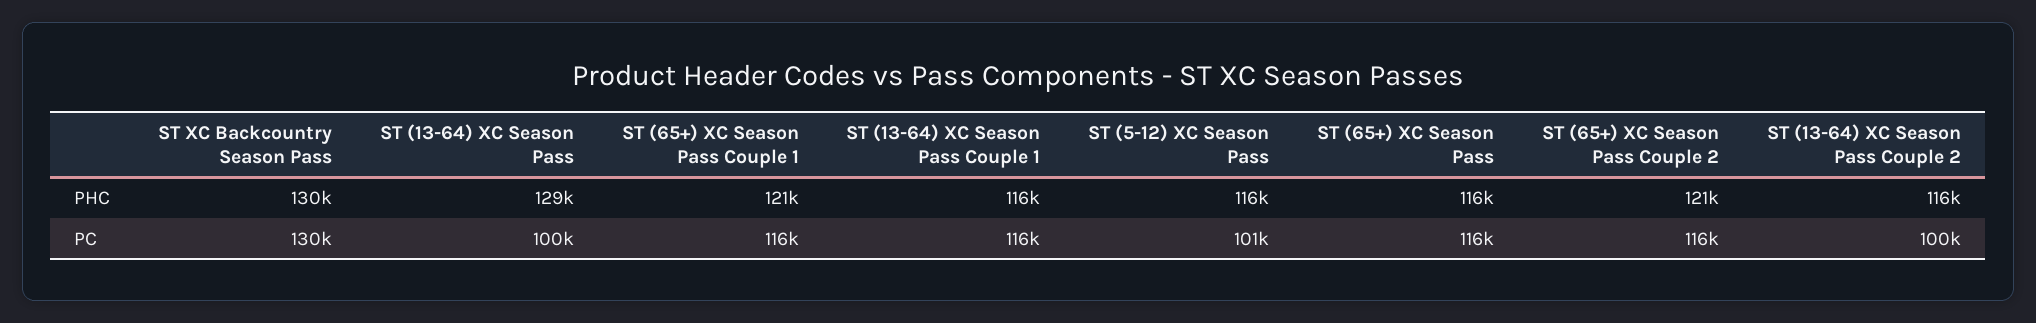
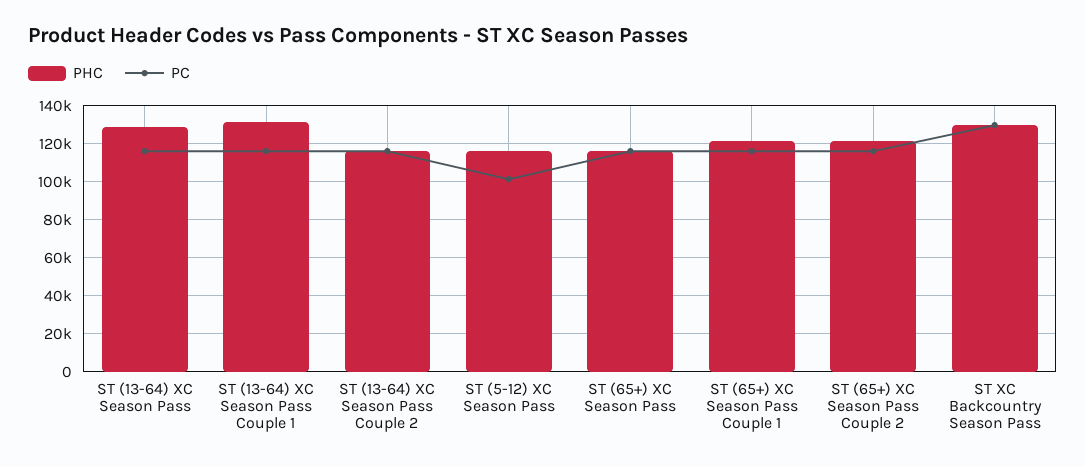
  {
    "PHC": {
      "ST XC Backcountry Season Pass": 130000,
      "ST (13-64) XC Season Pass": 129000,
      "ST (65+) XC Season Pass Couple 1": 121000,
-     "ST (13-64) XC Season Pass Couple 1": 116000,
+     "ST (13-64) XC Season Pass Couple 1": 130000,
      "ST (5-12) XC Season Pass": 116000,
      "ST (65+) XC Season Pass": 116000,
      "ST (65+) XC Season Pass Couple 2": 121000,
      "ST (13-64) XC Season Pass Couple 2": 116000
    },
    "PC": {
      "ST XC Backcountry Season Pass": 130000,
-     "ST (13-64) XC Season Pass": 100000,
+     "ST (13-64) XC Season Pass": 115000,
      "ST (65+) XC Season Pass Couple 1": 116000,
      "ST (13-64) XC Season Pass Couple 1": 116000,
      "ST (5-12) XC Season Pass": 101000,
      "ST (65+) XC Season Pass": 116000,
      "ST (65+) XC Season Pass Couple 2": 116000,
-     "ST (13-64) XC Season Pass Couple 2": 100000
+     "ST (13-64) XC Season Pass Couple 2": 115000
    }
  }

